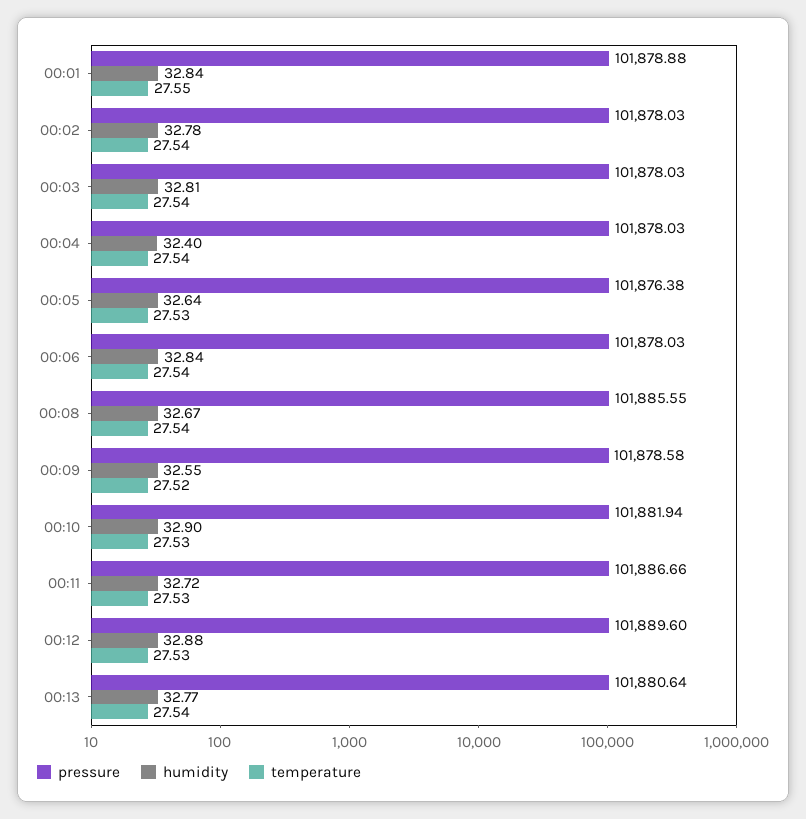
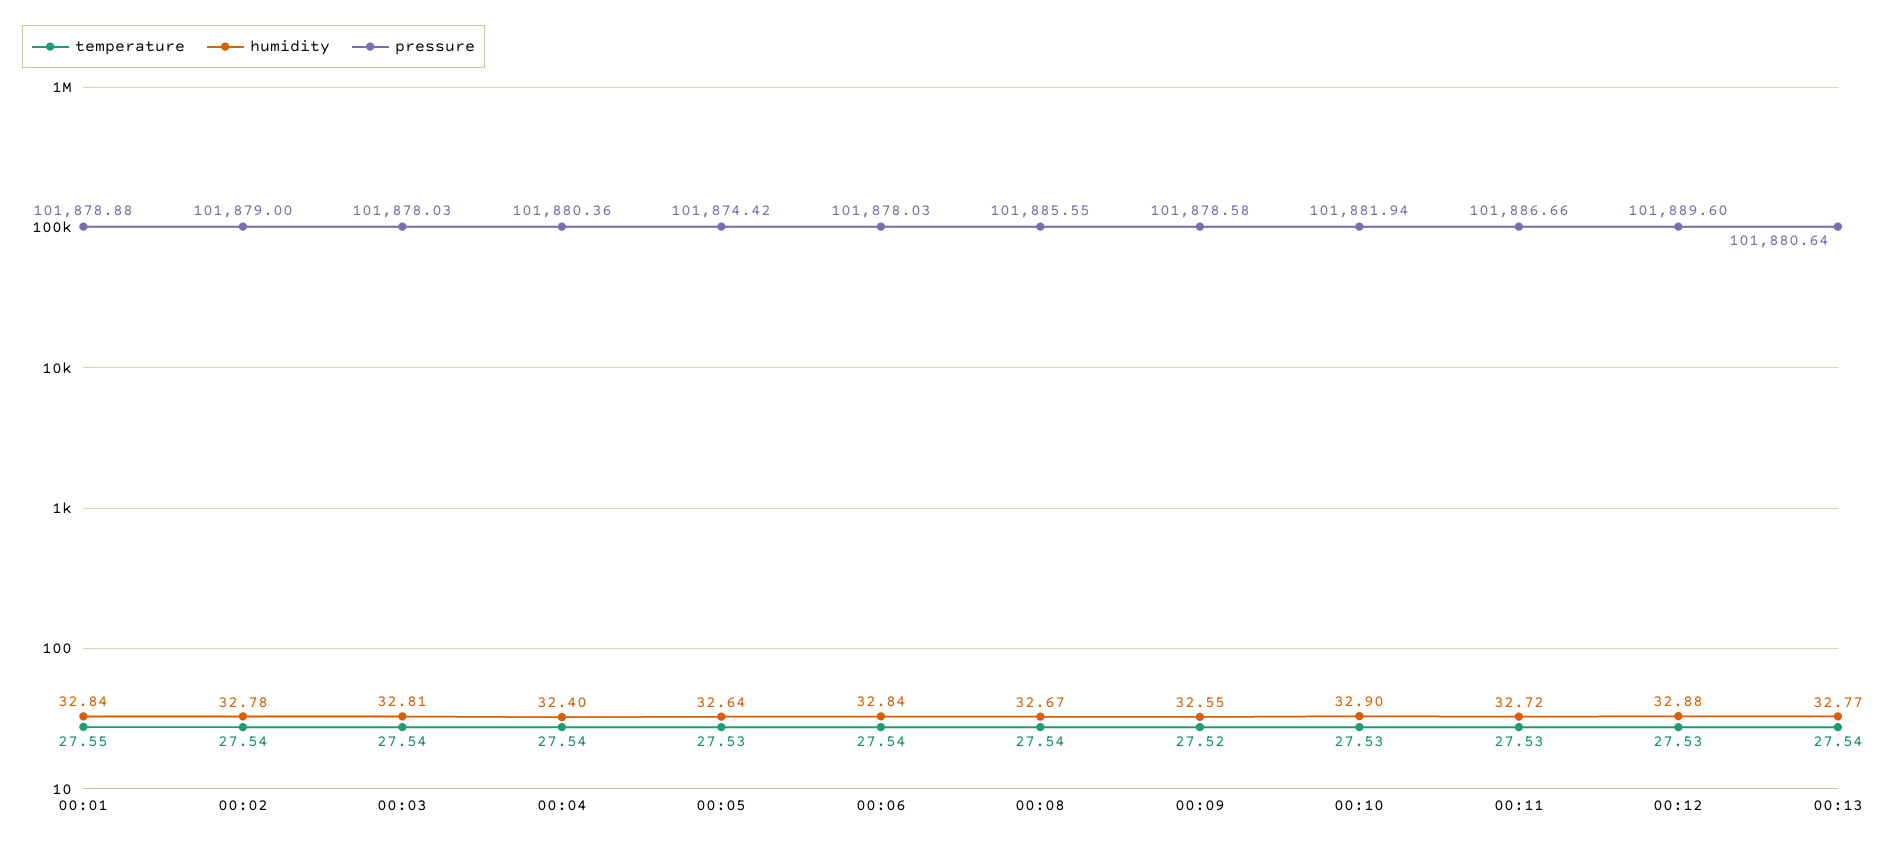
  {
    "pressure": {
      "00:01": 101878.88,
-     "00:02": 101878.03,
+     "00:02": 101879,
      "00:03": 101878.03,
-     "00:04": 101878.03,
+     "00:04": 101880.36,
-     "00:05": 101876.38,
+     "00:05": 101874.42,
      "00:06": 101878.03,
      "00:08": 101885.55,
      "00:09": 101878.58,
      "00:10": 101881.94,
      "00:11": 101886.66,
      "00:12": 101889.6,
      "00:13": 101880.64
    },
    "humidity": {
      "00:01": 32.84,
      "00:02": 32.78,
      "00:03": 32.81,
      "00:04": 32.4,
      "00:05": 32.64,
      "00:06": 32.84,
      "00:08": 32.67,
      "00:09": 32.55,
      "00:10": 32.9,
      "00:11": 32.72,
      "00:12": 32.88,
      "00:13": 32.77
    },
    "temperature": {
      "00:01": 27.55,
      "00:02": 27.54,
      "00:03": 27.54,
      "00:04": 27.54,
      "00:05": 27.53,
      "00:06": 27.54,
      "00:08": 27.54,
      "00:09": 27.52,
      "00:10": 27.53,
      "00:11": 27.53,
      "00:12": 27.53,
      "00:13": 27.54
    }
  }

